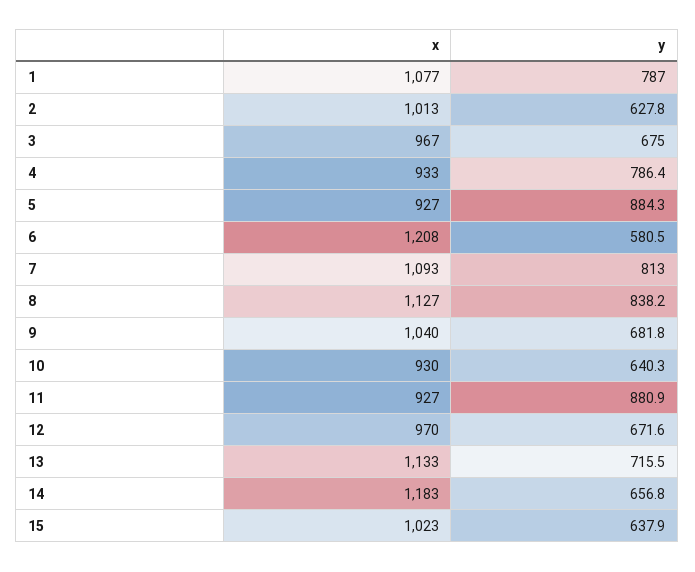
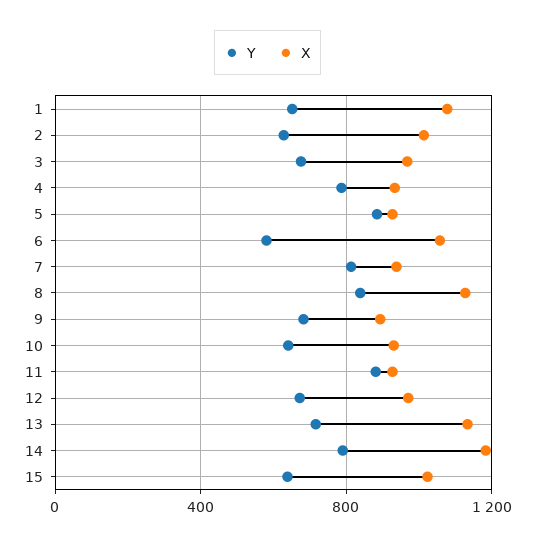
  {
    "x": {
      "1": 1077,
      "2": 1013,
      "3": 967,
      "4": 933,
      "5": 927,
-     "6": 1208,
+     "6": 1050,
-     "7": 1093,
+     "7": 950,
      "8": 1127,
-     "9": 1040,
+     "9": 900,
      "10": 930,
      "11": 927,
      "12": 970,
      "13": 1133,
      "14": 1183,
      "15": 1023
    },
    "y": {
-     "1": 787,
+     "1": 650,
      "2": 627.8,
      "3": 675,
      "4": 786.4,
      "5": 884.3,
      "6": 580.5,
      "7": 813,
      "8": 838.2,
      "9": 681.8,
      "10": 640.3,
      "11": 880.9,
      "12": 671.6,
      "13": 715.5,
-     "14": 656.8,
+     "14": 800,
      "15": 637.9
    }
  }

